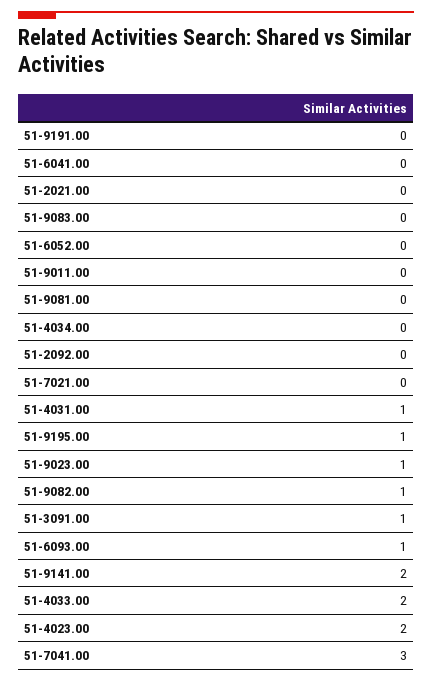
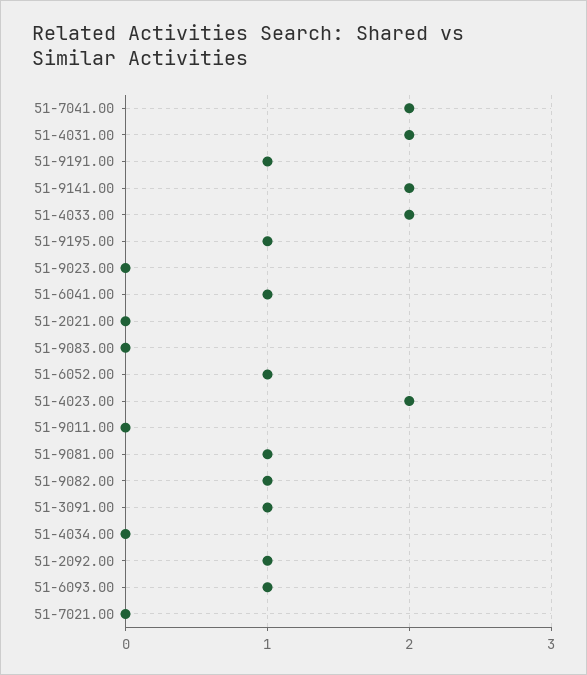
  {
-   "51-9191.00": 0,
+   "51-9191.00": 1,
-   "51-6041.00": 0,
+   "51-6041.00": 1,
    "51-2021.00": 0,
    "51-9083.00": 0,
-   "51-6052.00": 0,
+   "51-6052.00": 1,
    "51-9011.00": 0,
-   "51-9081.00": 0,
+   "51-9081.00": 1,
    "51-4034.00": 0,
-   "51-2092.00": 0,
+   "51-2092.00": 1,
    "51-7021.00": 0,
-   "51-4031.00": 1,
+   "51-4031.00": 2,
    "51-9195.00": 1,
-   "51-9023.00": 1,
+   "51-9023.00": 0,
    "51-9082.00": 1,
    "51-3091.00": 1,
    "51-6093.00": 1,
    "51-9141.00": 2,
    "51-4033.00": 2,
    "51-4023.00": 2,
-   "51-7041.00": 3
+   "51-7041.00": 2
  }

